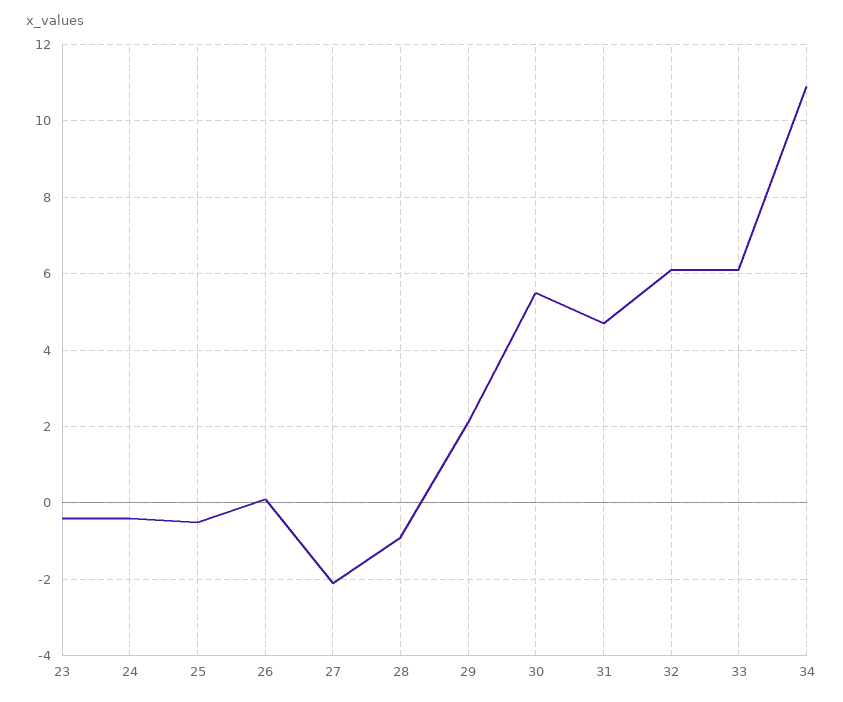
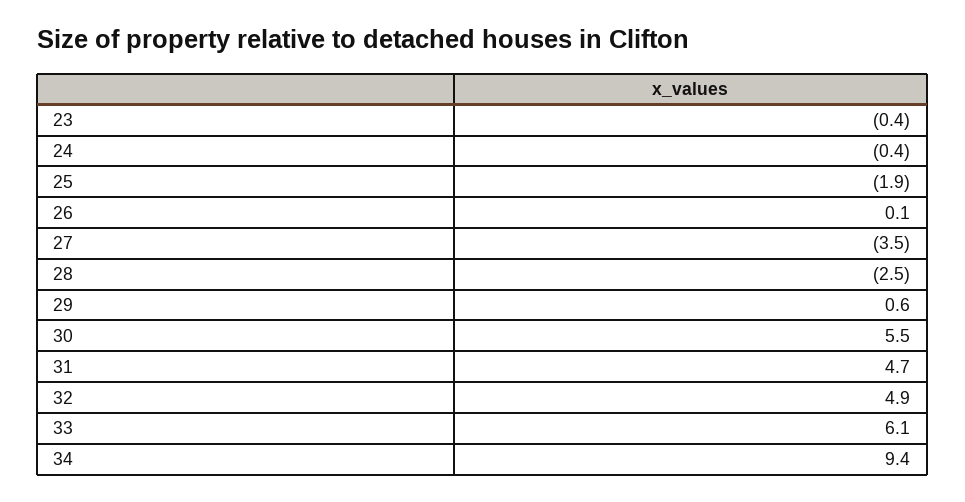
  {
    "23": -0.4,
    "24": -0.4,
-   "25": -0.5,
+   "25": -1.9,
    "26": 0.1,
-   "27": -2,
+   "27": -3.5,
-   "28": -1,
+   "28": -2.5,
-   "29": 2,
+   "29": 0.6,
    "30": 5.5,
    "31": 4.7,
-   "32": 6,
+   "32": 4.9,
    "33": 6.1,
-   "34": 11
+   "34": 9.4
  }

